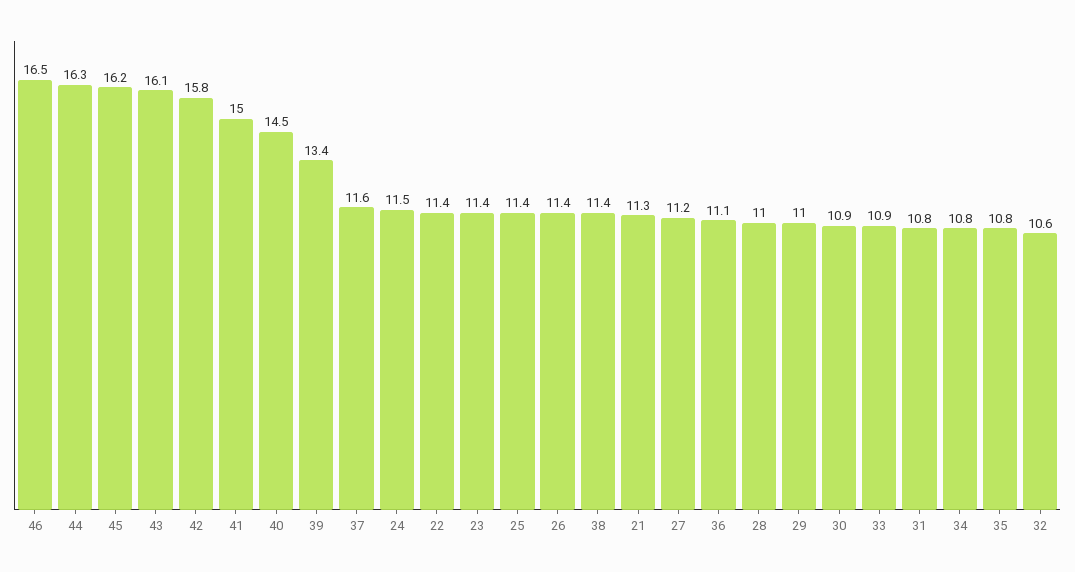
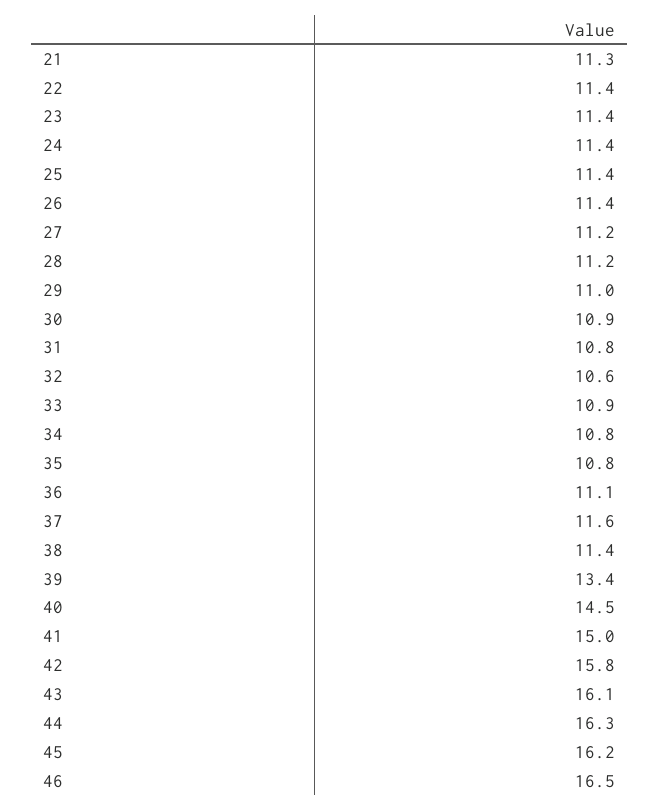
  {
    "46": 16.5,
    "44": 16.3,
    "45": 16.2,
    "43": 16.1,
    "42": 15.8,
    "41": 15,
    "40": 14.5,
    "39": 13.4,
    "37": 11.6,
-   "24": 11.5,
+   "24": 11.4,
    "22": 11.4,
    "23": 11.4,
    "25": 11.4,
    "26": 11.4,
    "38": 11.4,
    "21": 11.3,
    "27": 11.2,
    "36": 11.1,
-   "28": 11,
+   "28": 11.2,
    "29": 11,
    "30": 10.9,
    "33": 10.9,
    "31": 10.8,
    "34": 10.8,
    "35": 10.8,
    "32": 10.6
  }

